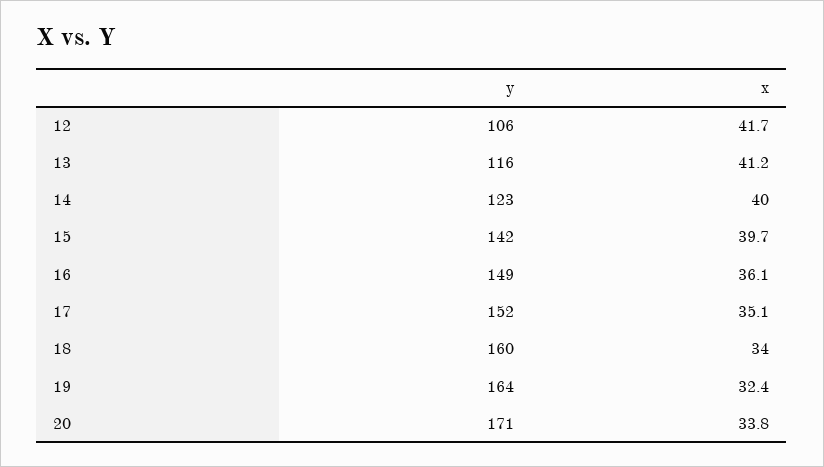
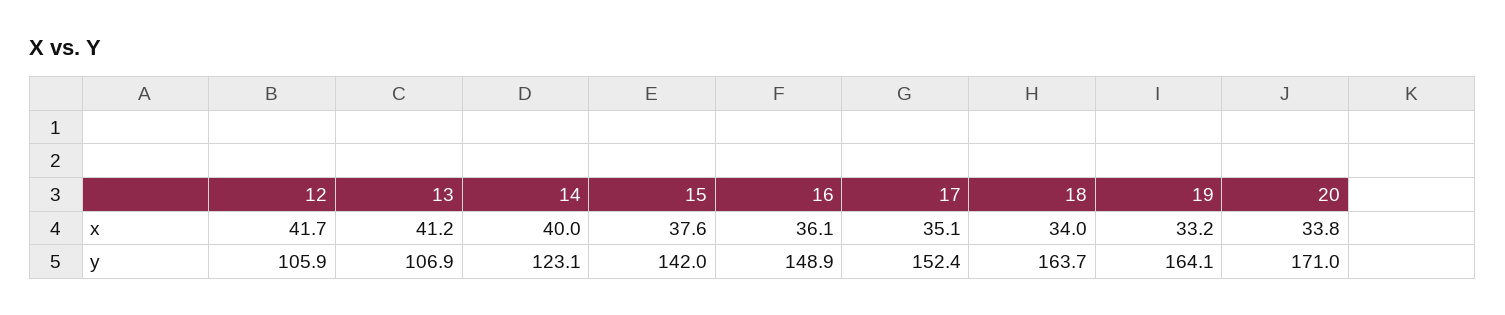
  {
    "y": {
      "12": 105.9,
-     "13": 116,
+     "13": 106.9,
      "14": 123.1,
      "15": 142,
      "16": 148.9,
      "17": 152.4,
-     "18": 160,
+     "18": 163.7,
      "19": 164.1,
      "20": 171
    },
    "x": {
      "12": 41.7,
      "13": 41.2,
      "14": 40,
-     "15": 39.7,
+     "15": 37.6,
      "16": 36.1,
      "17": 35.1,
      "18": 34,
-     "19": 32.4,
+     "19": 33.2,
      "20": 33.8
    }
  }

